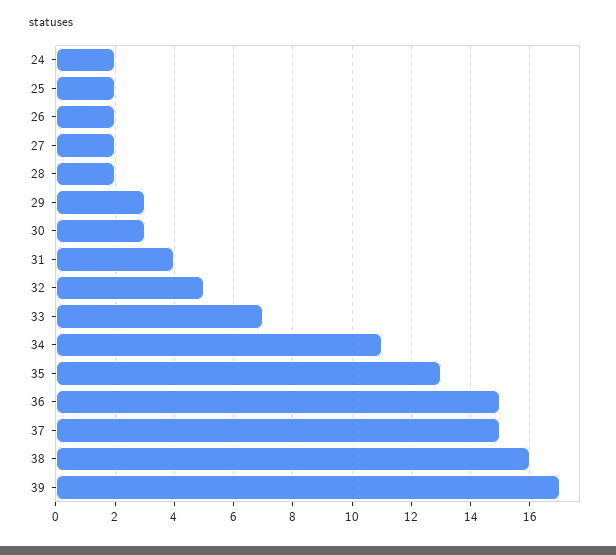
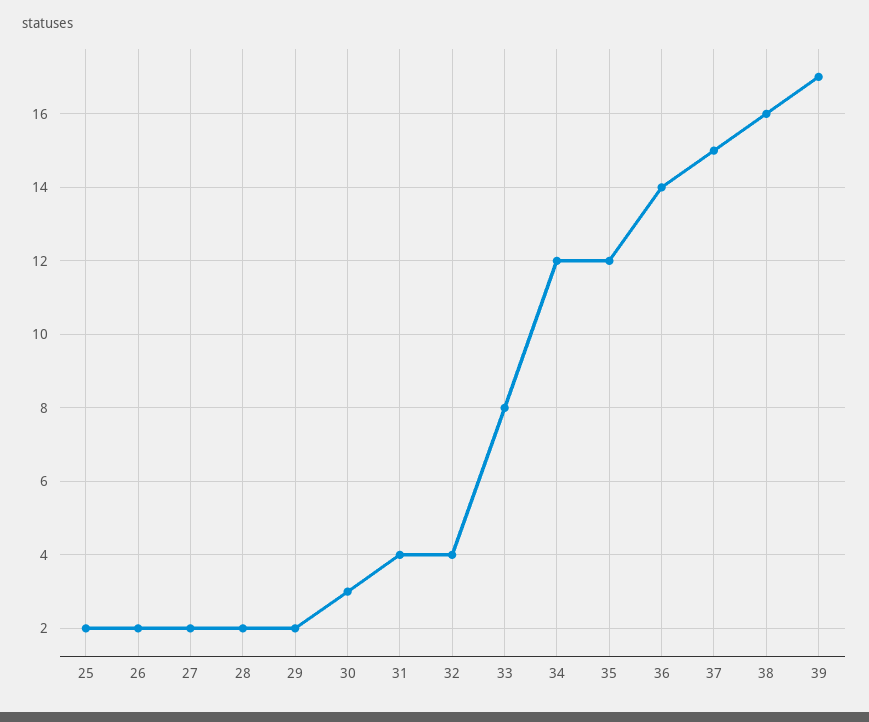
  {
-   "24": 2,
    "25": 2,
    "26": 2,
    "27": 2,
    "28": 2,
-   "29": 3,
+   "29": 2,
    "30": 3,
    "31": 4,
-   "32": 5,
+   "32": 4,
-   "33": 7,
+   "33": 8,
-   "34": 11,
+   "34": 12,
-   "35": 13,
+   "35": 12,
-   "36": 15,
+   "36": 14,
    "37": 15,
    "38": 16,
    "39": 17
  }

